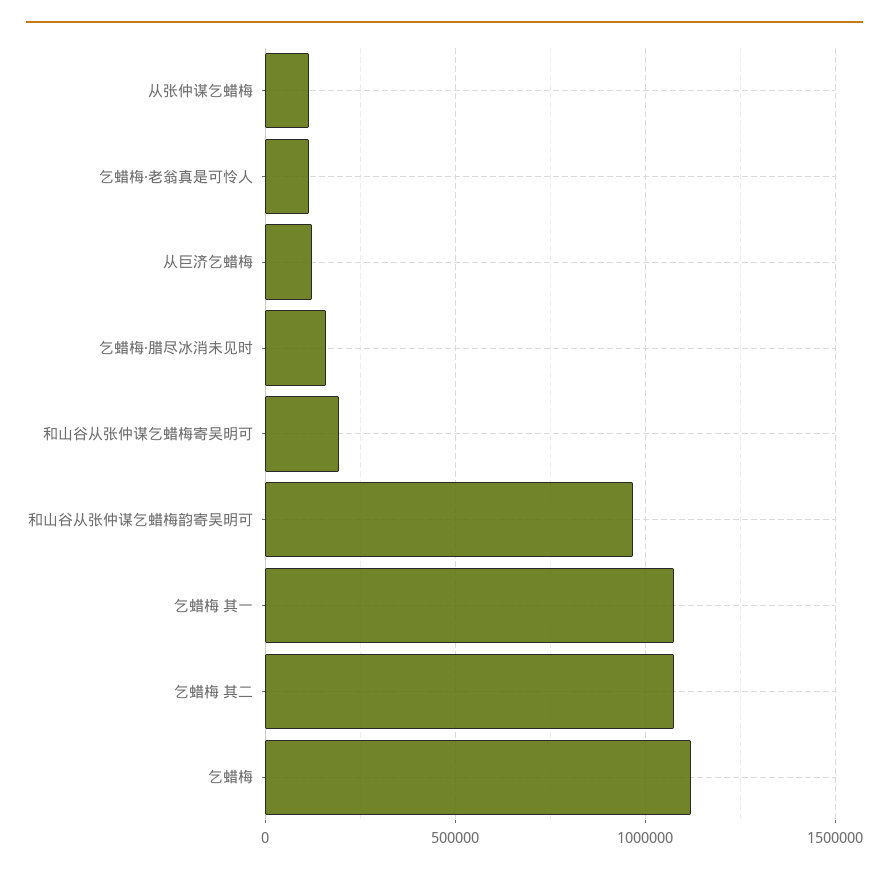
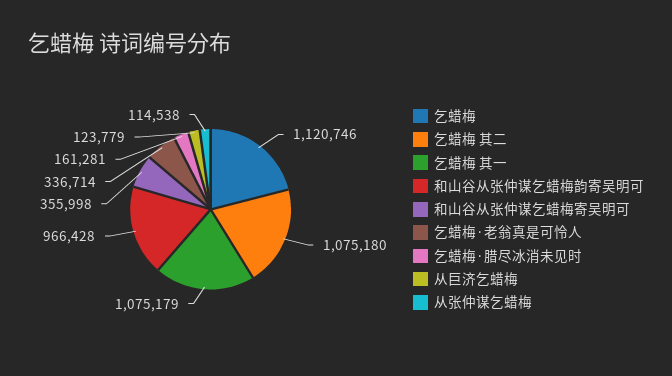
  {
    "从张仲谋乞蜡梅": 114538,
-   "乞蜡梅·老翁真是可怜人": 100000,
+   "乞蜡梅·老翁真是可怜人": 336714,
    "从巨济乞蜡梅": 123779,
    "乞蜡梅·腊尽冰消未见时": 161281,
-   "和山谷从张仲谋乞蜡梅寄吴明可": 200000,
+   "和山谷从张仲谋乞蜡梅寄吴明可": 355998,
    "和山谷从张仲谋乞蜡梅韵寄吴明可": 966428,
    "乞蜡梅 其一": 1075179,
    "乞蜡梅 其二": 1075180,
    "乞蜡梅": 1120746
  }

